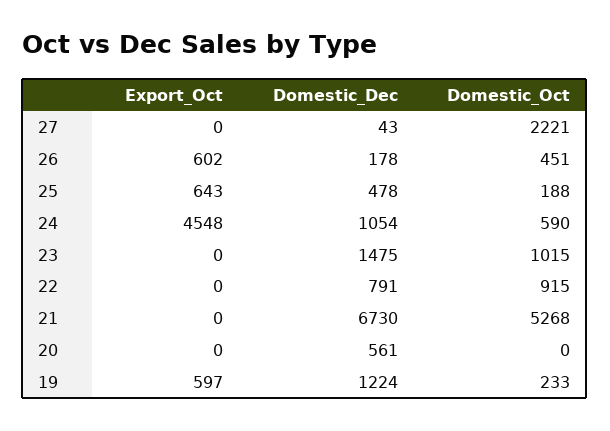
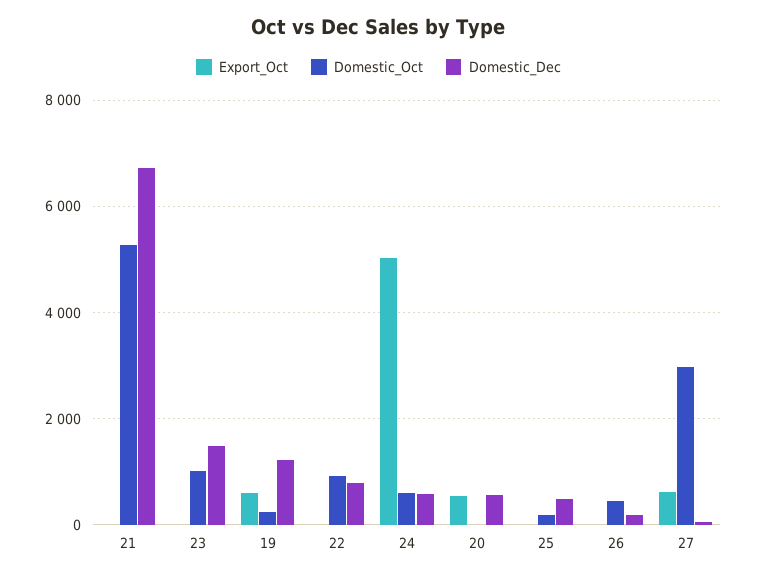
  {
    "Export_Oct": {
-     "27": 0,
+     "27": 600,
-     "26": 602,
+     "26": 0,
-     "25": 643,
+     "25": 0,
-     "24": 4548,
+     "24": 5000,
      "23": 0,
      "22": 0,
      "21": 0,
-     "20": 0,
+     "20": 600,
      "19": 597
    },
    "Domestic_Dec": {
      "27": 43,
      "26": 178,
      "25": 478,
-     "24": 1054,
+     "24": 600,
      "23": 1475,
      "22": 791,
      "21": 6730,
      "20": 561,
      "19": 1224
    },
    "Domestic_Oct": {
-     "27": 2221,
+     "27": 3000,
      "26": 451,
      "25": 188,
      "24": 590,
      "23": 1015,
      "22": 915,
      "21": 5268,
      "20": 0,
      "19": 233
    }
  }

